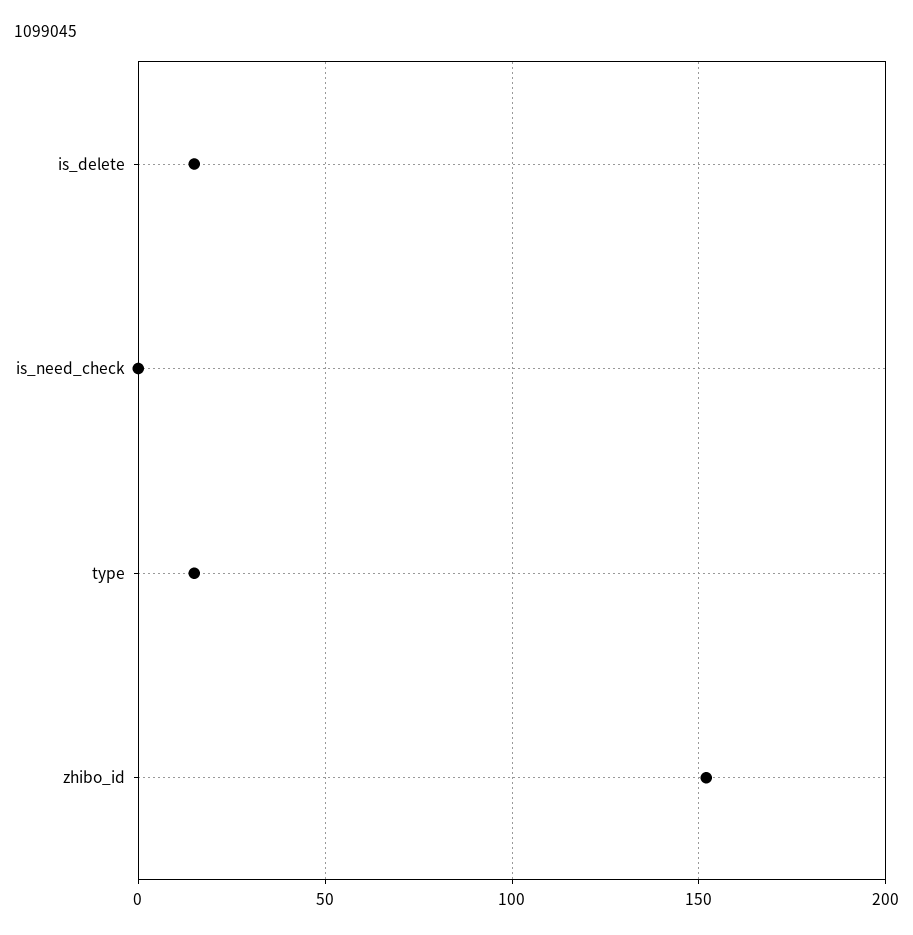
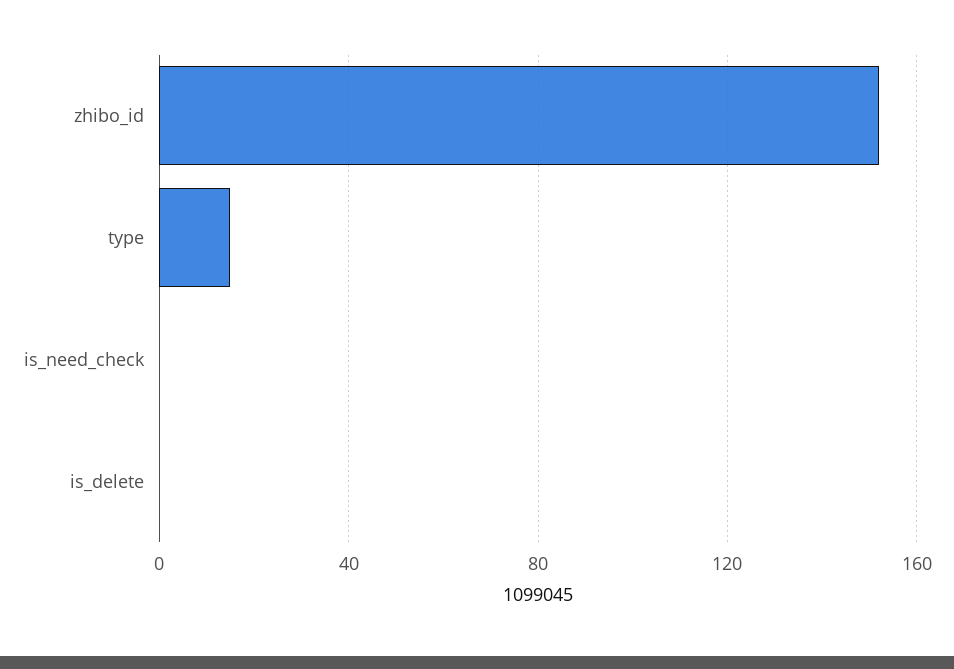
  {
-   "is_delete": 15,
+   "is_delete": 0,
    "is_need_check": 0,
    "type": 15,
    "zhibo_id": 150
  }

